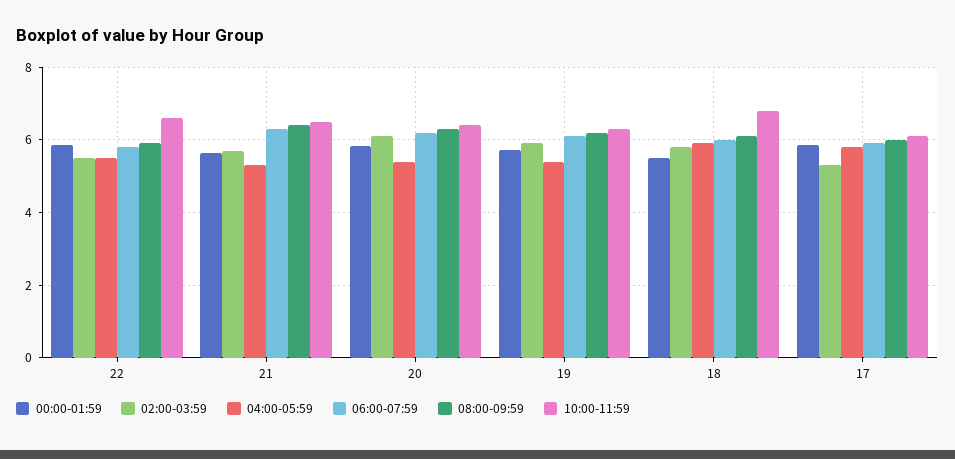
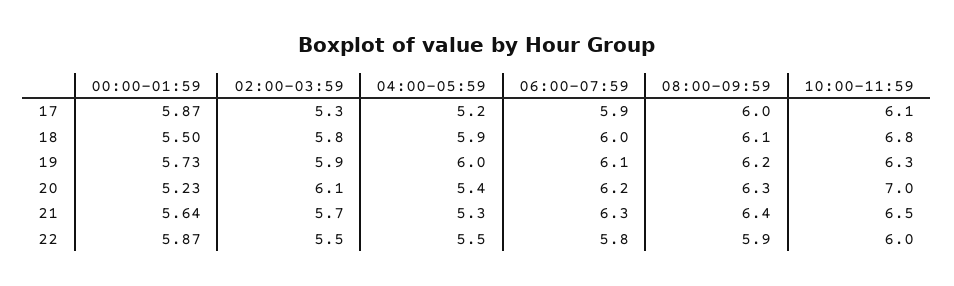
  {
    "00:00-01:59": {
      "22": 5.87,
      "21": 5.64,
-     "20": 5.8,
+     "20": 5.23,
      "19": 5.73,
      "18": 5.5,
      "17": 5.87
    },
    "02:00-03:59": {
      "22": 5.5,
      "21": 5.7,
      "20": 6.1,
      "19": 5.9,
      "18": 5.8,
      "17": 5.3
    },
    "04:00-05:59": {
      "22": 5.5,
      "21": 5.3,
      "20": 5.4,
-     "19": 5.4,
+     "19": 6,
      "18": 5.9,
-     "17": 5.8
+     "17": 5.2
    },
    "06:00-07:59": {
      "22": 5.8,
      "21": 6.3,
      "20": 6.2,
      "19": 6.1,
      "18": 6,
      "17": 5.9
    },
    "08:00-09:59": {
      "22": 5.9,
      "21": 6.4,
      "20": 6.3,
      "19": 6.2,
      "18": 6.1,
      "17": 6
    },
    "10:00-11:59": {
-     "22": 6.6,
+     "22": 6,
      "21": 6.5,
-     "20": 6.4,
+     "20": 7,
      "19": 6.3,
      "18": 6.8,
      "17": 6.1
    }
  }

